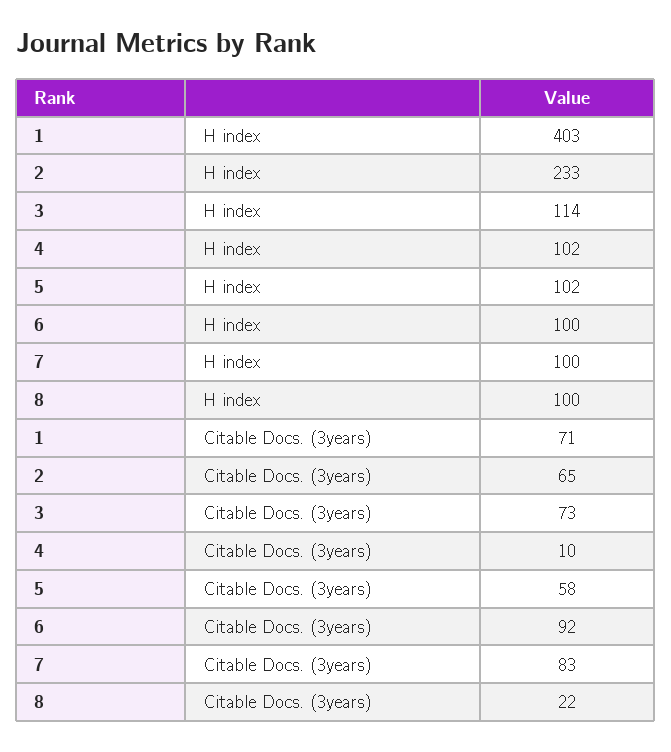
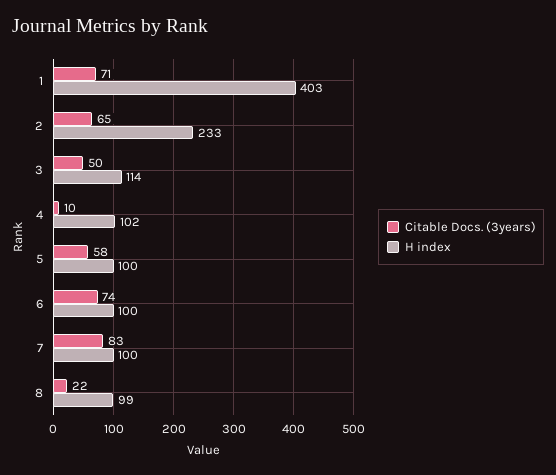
  {
    "H index": {
      "1": 403,
      "2": 233,
      "3": 114,
      "4": 102,
-     "5": 102,
+     "5": 100,
      "6": 100,
      "7": 100,
-     "8": 100
+     "8": 99
    },
    "Citable Docs. (3years)": {
      "1": 71,
      "2": 65,
-     "3": 73,
+     "3": 50,
      "4": 10,
      "5": 58,
-     "6": 92,
+     "6": 74,
      "7": 83,
      "8": 22
    }
  }

